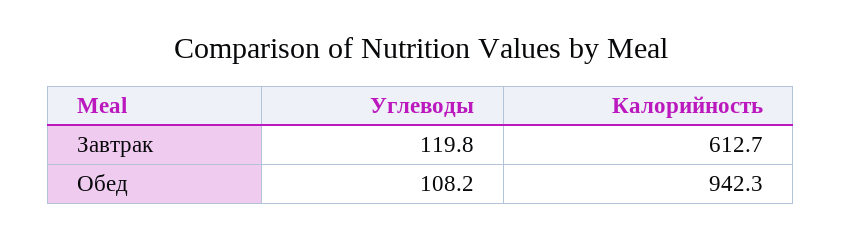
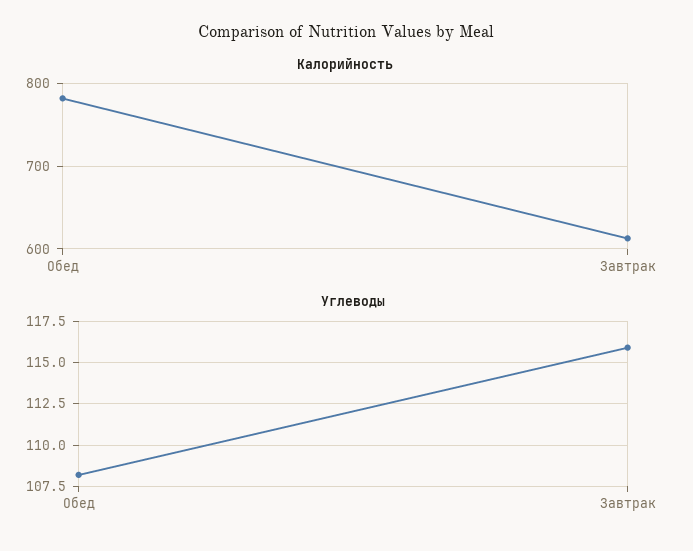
  {
    "Углеводы": {
-     "Завтрак": 119.8,
+     "Завтрак": 116,
      "Обед": 108.2
    },
    "Калорийность": {
      "Завтрак": 612.7,
-     "Обед": 942.3
+     "Обед": 780
    }
  }

